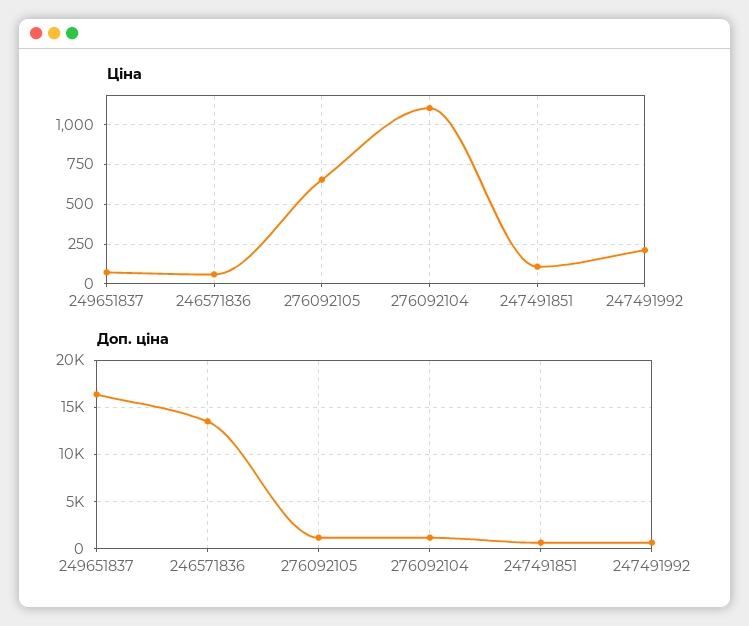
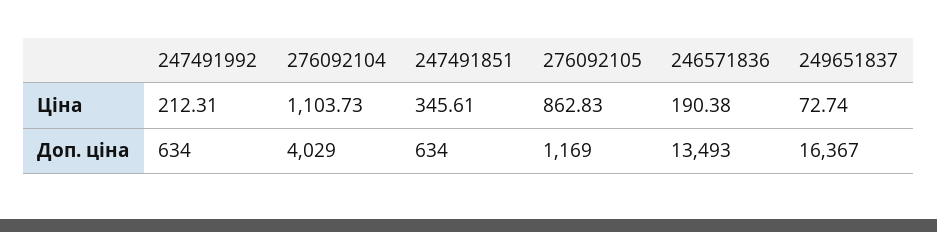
  {
    "Ціна": {
      "249651837": 72.74,
-     "246571836": 50,
+     "246571836": 190.38,
-     "276092105": 650,
+     "276092105": 862.83,
      "276092104": 1103.73,
-     "247491851": 100,
+     "247491851": 345.61,
      "247491992": 212.31
    },
    "Доп. ціна": {
      "249651837": 16367,
      "246571836": 13493,
      "276092105": 1169,
-     "276092104": 1000,
+     "276092104": 4029,
      "247491851": 634,
      "247491992": 634
    }
  }

